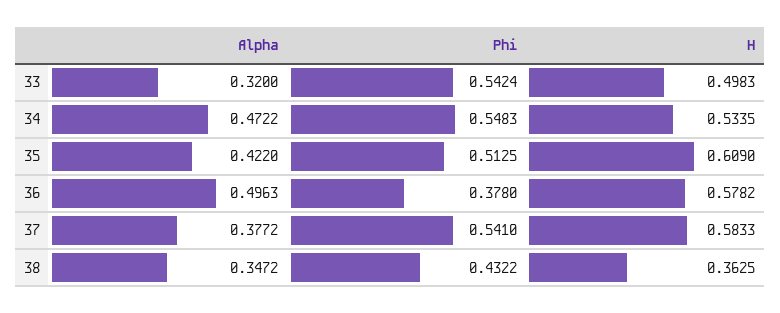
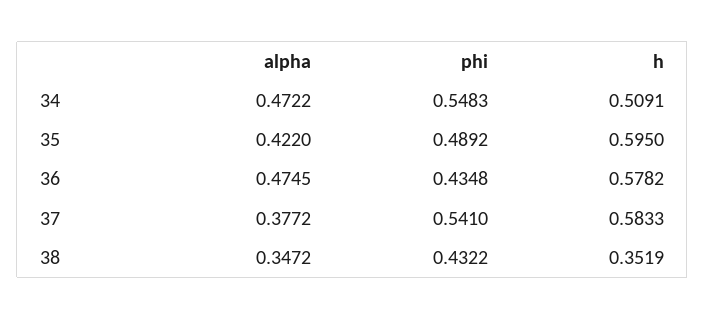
  {
    "Alpha": {
-     "33": 0.32,
      "34": 0.4722,
      "35": 0.422,
-     "36": 0.4963,
+     "36": 0.4745,
      "37": 0.3772,
      "38": 0.3472
    },
    "Phi": {
-     "33": 0.5424,
      "34": 0.5483,
-     "35": 0.5125,
+     "35": 0.4892,
-     "36": 0.378,
+     "36": 0.4348,
      "37": 0.541,
      "38": 0.4322
    },
    "H": {
-     "33": 0.4983,
-     "34": 0.5335,
+     "34": 0.5091,
-     "35": 0.609,
+     "35": 0.595,
      "36": 0.5782,
      "37": 0.5833,
-     "38": 0.3625
+     "38": 0.3519
    }
  }

